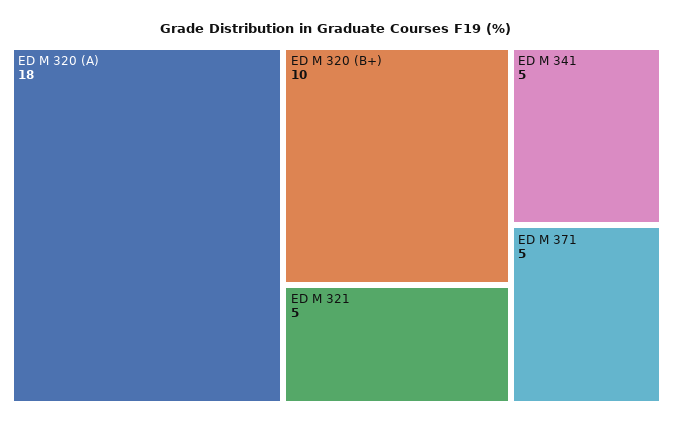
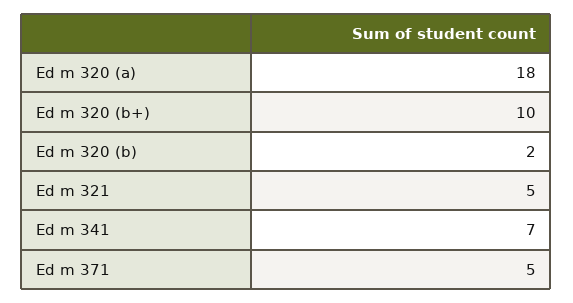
  {
    "ED M 320 (A)": 18,
    "ED M 320 (B+)": 10,
    "ED M 321": 5,
-   "ED M 341": 5,
+   "ED M 341": 7,
-   "ED M 371": 5
+   "ED M 371": 5,
+   "Ed m 320 (b)": 2
  }

